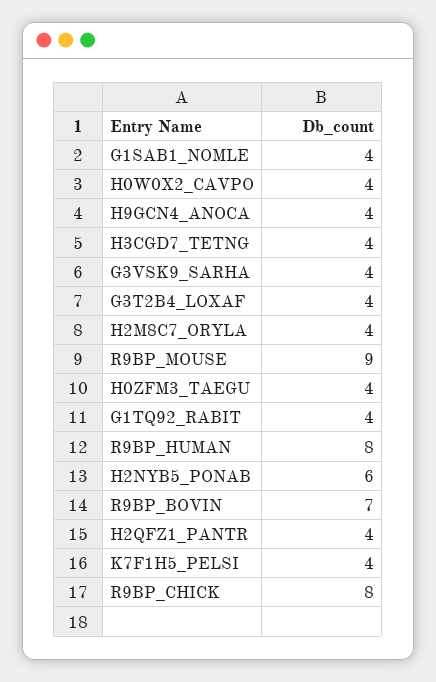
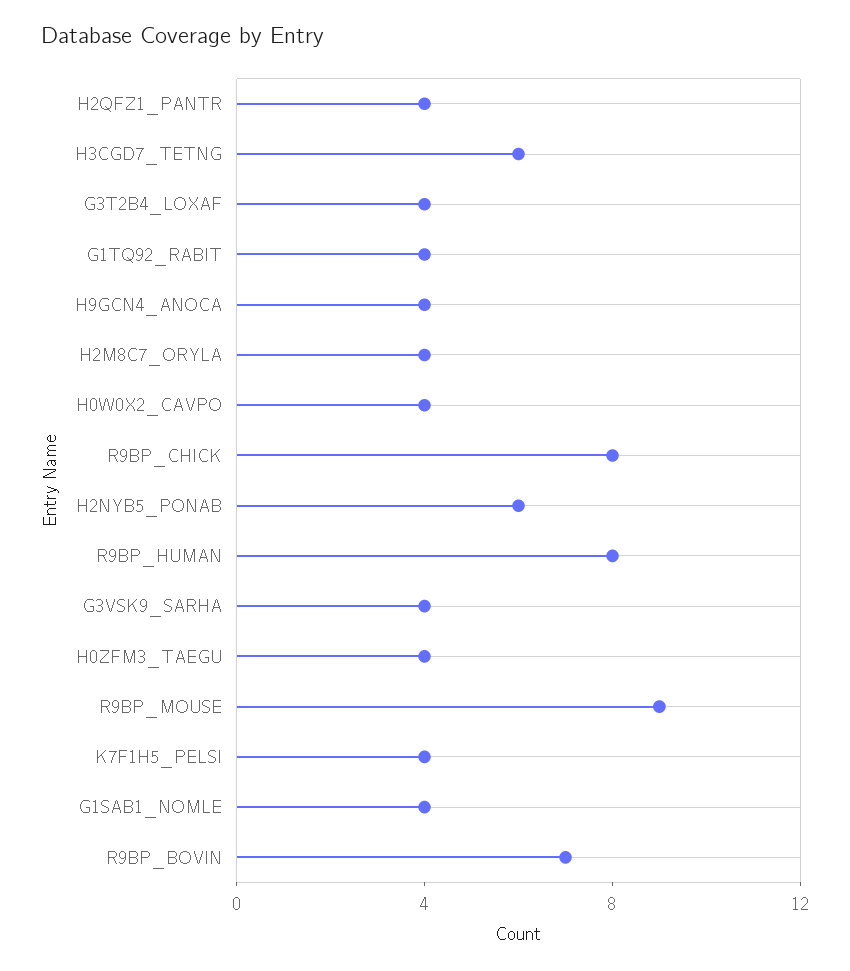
  {
    "G1SAB1_NOMLE": 4,
    "H0W0X2_CAVPO": 4,
    "H9GCN4_ANOCA": 4,
-   "H3CGD7_TETNG": 4,
+   "H3CGD7_TETNG": 6,
    "G3VSK9_SARHA": 4,
    "G3T2B4_LOXAF": 4,
    "H2M8C7_ORYLA": 4,
    "R9BP_MOUSE": 9,
    "H0ZFM3_TAEGU": 4,
    "G1TQ92_RABIT": 4,
    "R9BP_HUMAN": 8,
    "H2NYB5_PONAB": 6,
    "R9BP_BOVIN": 7,
    "H2QFZ1_PANTR": 4,
    "K7F1H5_PELSI": 4,
    "R9BP_CHICK": 8
  }

